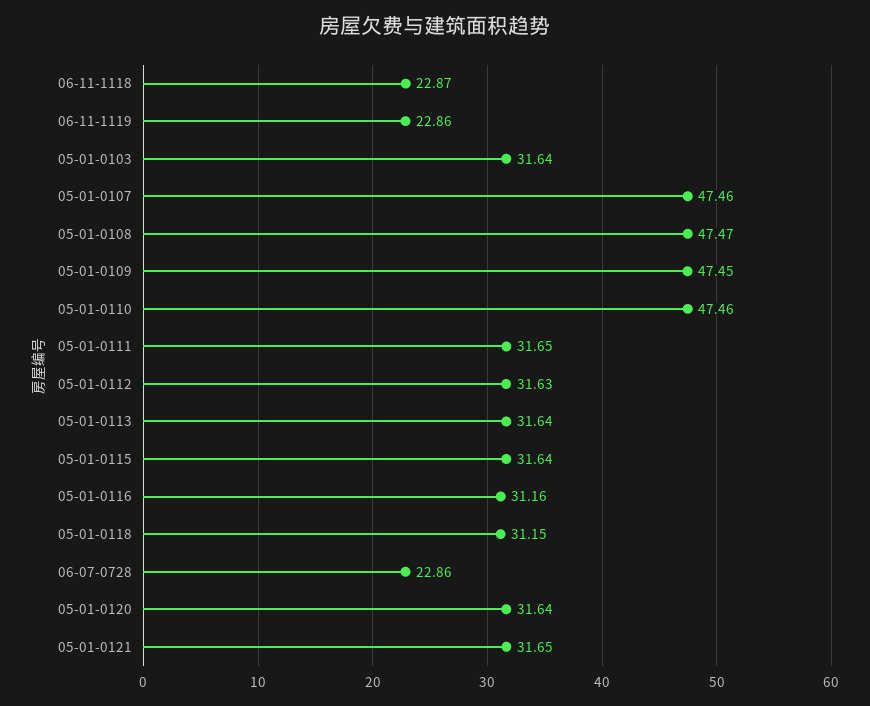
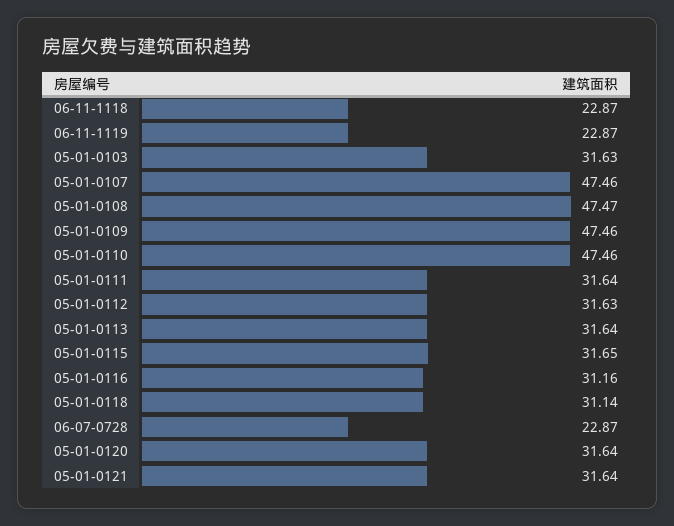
  {
    "06-11-1118": 22.87,
-   "06-11-1119": 22.86,
+   "06-11-1119": 22.87,
-   "05-01-0103": 31.64,
+   "05-01-0103": 31.63,
    "05-01-0107": 47.46,
    "05-01-0108": 47.47,
-   "05-01-0109": 47.45,
+   "05-01-0109": 47.46,
    "05-01-0110": 47.46,
-   "05-01-0111": 31.65,
+   "05-01-0111": 31.64,
    "05-01-0112": 31.63,
    "05-01-0113": 31.64,
-   "05-01-0115": 31.64,
+   "05-01-0115": 31.65,
    "05-01-0116": 31.16,
-   "05-01-0118": 31.15,
+   "05-01-0118": 31.14,
-   "06-07-0728": 22.86,
+   "06-07-0728": 22.87,
    "05-01-0120": 31.64,
-   "05-01-0121": 31.65
+   "05-01-0121": 31.64
  }

